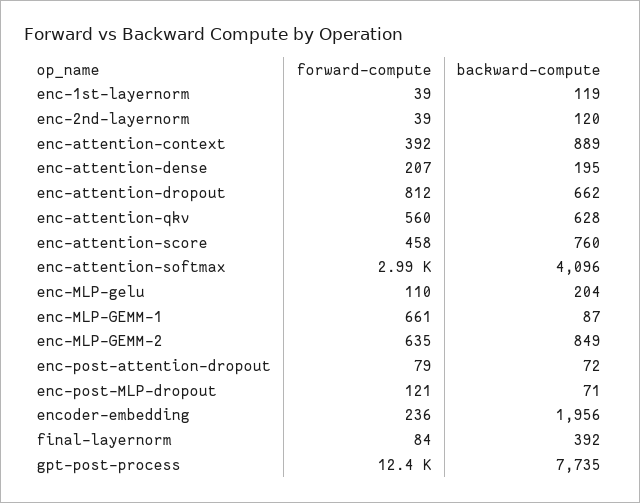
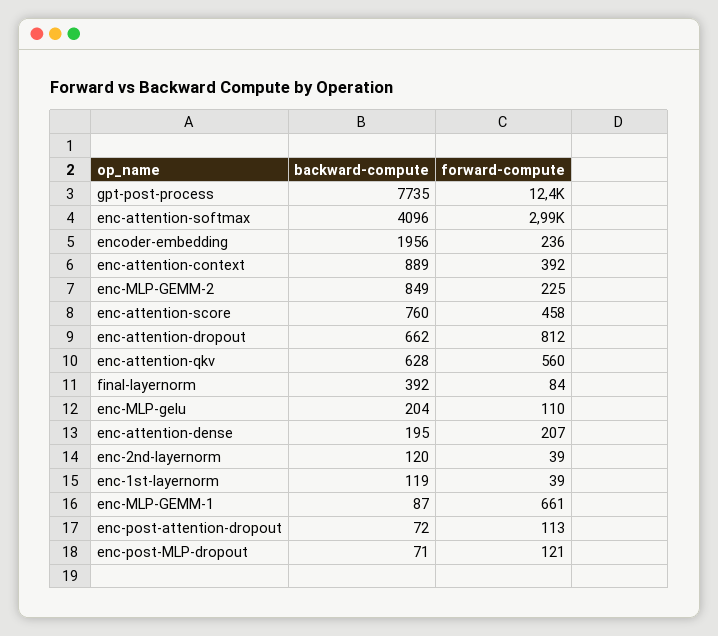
  {
    "forward-compute": {
      "enc-1st-layernorm": 39,
      "enc-2nd-layernorm": 39,
      "enc-attention-context": 392,
      "enc-attention-dense": 207,
      "enc-attention-dropout": 812,
      "enc-attention-qkv": 560,
      "enc-attention-score": 458,
      "enc-attention-softmax": 2990,
      "enc-MLP-gelu": 110,
      "enc-MLP-GEMM-1": 661,
-     "enc-MLP-GEMM-2": 635,
+     "enc-MLP-GEMM-2": 225,
-     "enc-post-attention-dropout": 79,
+     "enc-post-attention-dropout": 113,
      "enc-post-MLP-dropout": 121,
      "encoder-embedding": 236,
      "final-layernorm": 84,
      "gpt-post-process": 12400
    },
    "backward-compute": {
      "enc-1st-layernorm": 119,
      "enc-2nd-layernorm": 120,
      "enc-attention-context": 889,
      "enc-attention-dense": 195,
      "enc-attention-dropout": 662,
      "enc-attention-qkv": 628,
      "enc-attention-score": 760,
      "enc-attention-softmax": 4096,
      "enc-MLP-gelu": 204,
      "enc-MLP-GEMM-1": 87,
      "enc-MLP-GEMM-2": 849,
      "enc-post-attention-dropout": 72,
      "enc-post-MLP-dropout": 71,
      "encoder-embedding": 1956,
      "final-layernorm": 392,
      "gpt-post-process": 7735
    }
  }

